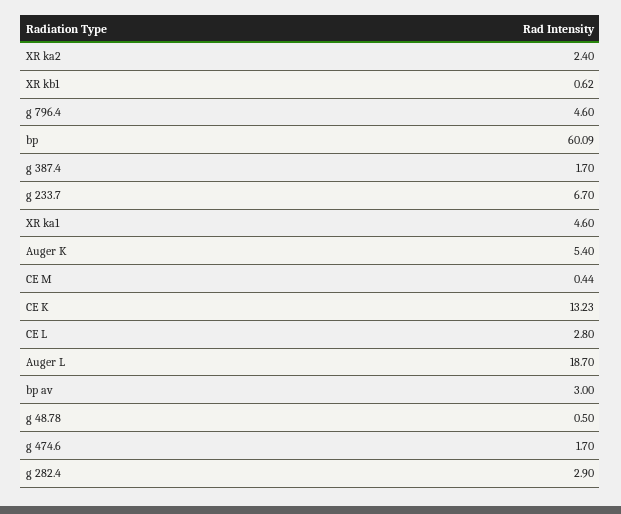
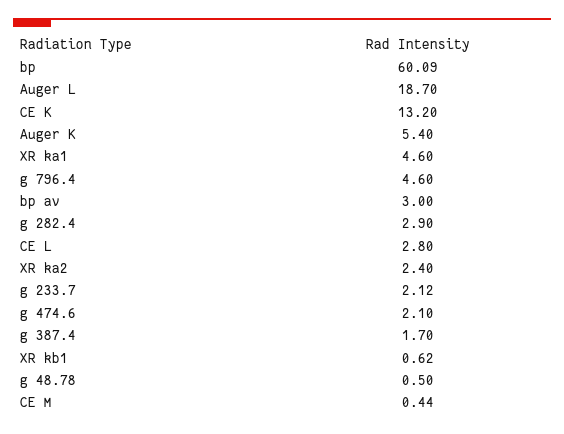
  {
    "XR ka2": 2.4,
    "XR kb1": 0.62,
    "g 796.4": 4.6,
    "bp": 60.09,
    "g 387.4": 1.7,
-   "g 233.7": 6.7,
+   "g 233.7": 2.12,
    "XR ka1": 4.6,
    "Auger K": 5.4,
    "CE M": 0.44,
-   "CE K": 13.23,
+   "CE K": 13.2,
    "CE L": 2.8,
    "Auger L": 18.7,
    "bp av": 3,
    "g 48.78": 0.5,
-   "g 474.6": 1.7,
+   "g 474.6": 2.1,
    "g 282.4": 2.9
  }

